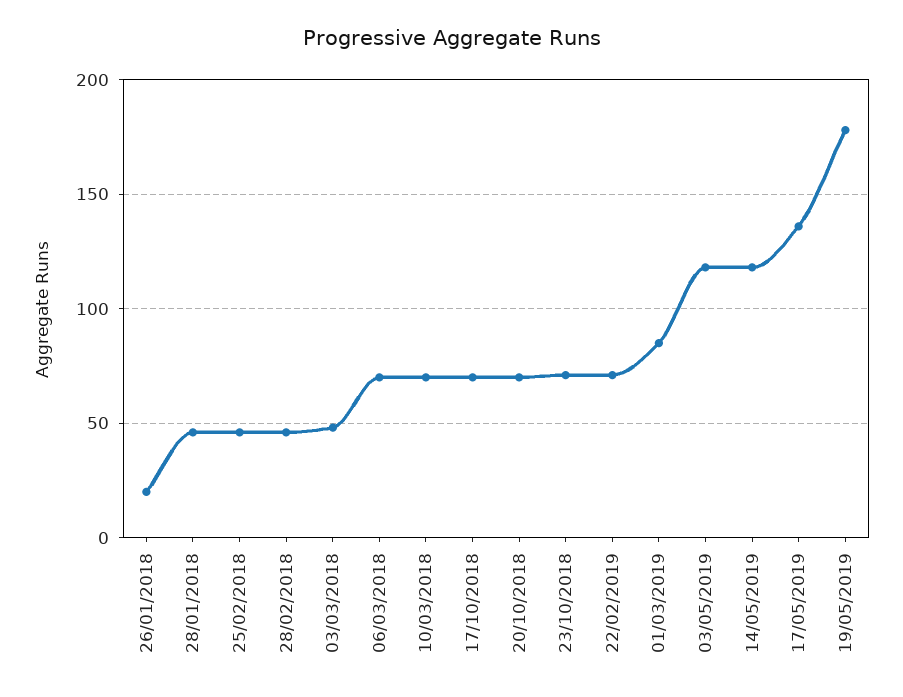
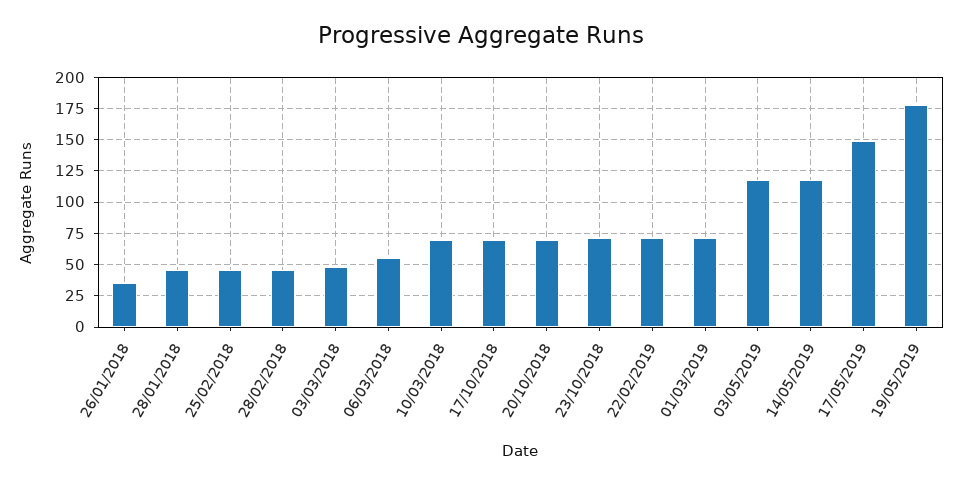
  {
-   "26/01/2018": 20,
+   "26/01/2018": 35,
    "28/01/2018": 45,
    "25/02/2018": 45,
    "28/02/2018": 45,
    "03/03/2018": 50,
-   "06/03/2018": 70,
+   "06/03/2018": 55,
    "10/03/2018": 70,
    "17/10/2018": 70,
    "20/10/2018": 70,
    "23/10/2018": 70,
    "22/02/2019": 70,
-   "01/03/2019": 85,
+   "01/03/2019": 70,
    "03/05/2019": 120,
    "14/05/2019": 120,
-   "17/05/2019": 135,
+   "17/05/2019": 150,
    "19/05/2019": 180
  }

